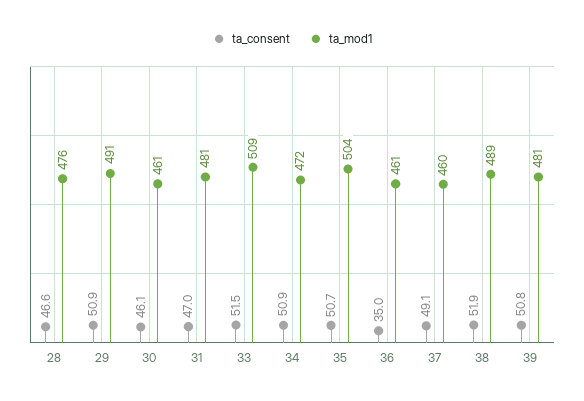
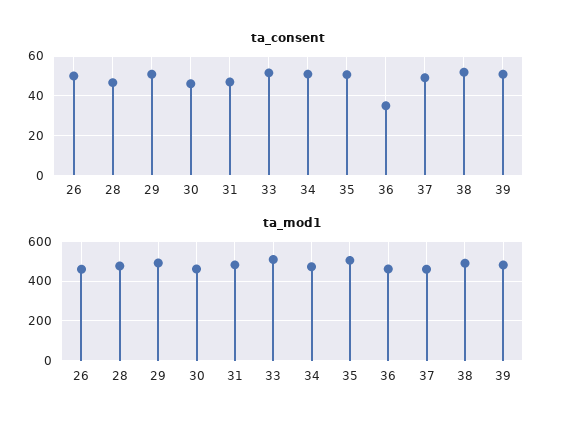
  {
    "ta_consent": {
      "28": 46.6,
      "29": 50.9,
      "30": 46.1,
      "31": 47,
      "33": 51.5,
      "34": 50.9,
      "35": 50.7,
      "36": 35,
      "37": 49.1,
      "38": 51.9,
-     "39": 50.8
+     "39": 50.8,
+     "26": 50
    },
    "ta_mod1": {
      "28": 476,
      "29": 491,
      "30": 461,
      "31": 481,
      "33": 509,
      "34": 472,
      "35": 504,
      "36": 461,
      "37": 460,
      "38": 489,
-     "39": 481
+     "39": 481,
+     "26": 450
    }
  }

